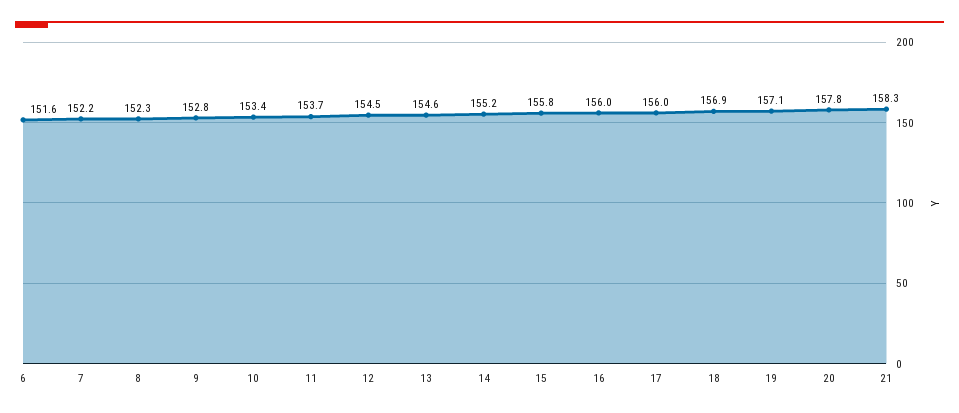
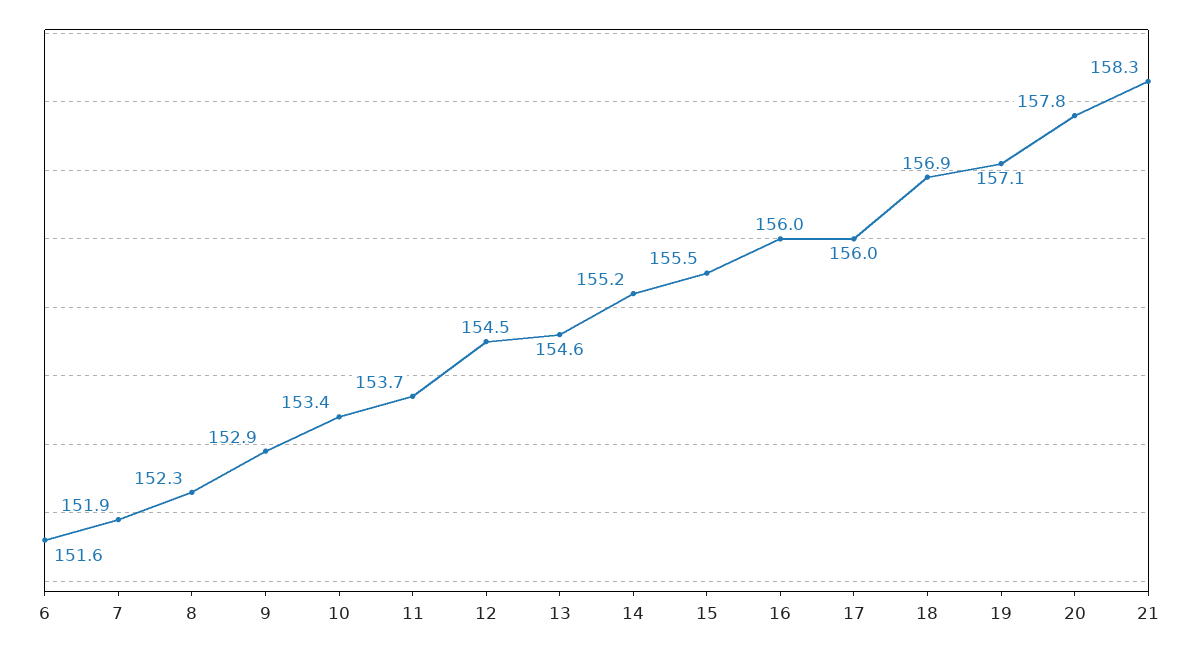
  {
    "6": 151.6,
-   "7": 152.2,
+   "7": 151.9,
    "8": 152.3,
-   "9": 152.8,
+   "9": 152.9,
    "10": 153.4,
    "11": 153.7,
    "12": 154.5,
    "13": 154.6,
    "14": 155.2,
-   "15": 155.8,
+   "15": 155.5,
    "16": 156,
    "17": 156,
    "18": 156.9,
    "19": 157.1,
    "20": 157.8,
    "21": 158.3
  }

